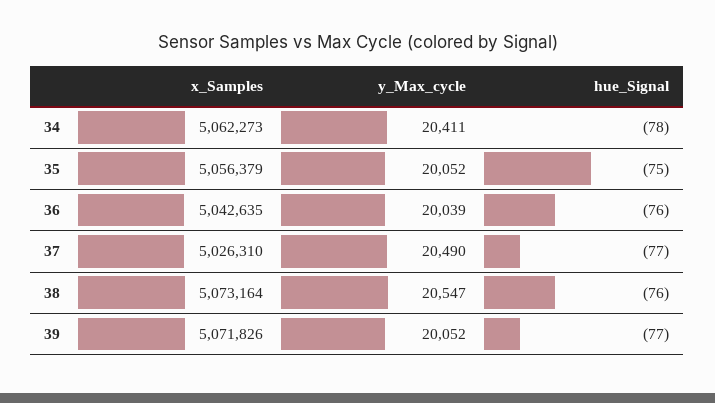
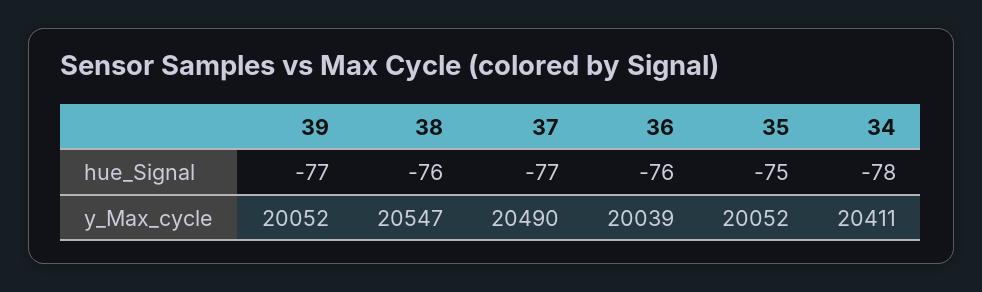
  {
-   "x_Samples": {
-     "34": 5062273,
-     "35": 5056379,
-     "36": 5042635,
-     "37": 5026310,
-     "38": 5073164,
-     "39": 5071826
-   },
    "y_Max_cycle": {
      "34": 20411,
      "35": 20052,
      "36": 20039,
      "37": 20490,
      "38": 20547,
      "39": 20052
    },
    "hue_Signal": {
      "34": -78,
      "35": -75,
      "36": -76,
      "37": -77,
      "38": -76,
      "39": -77
    }
  }

